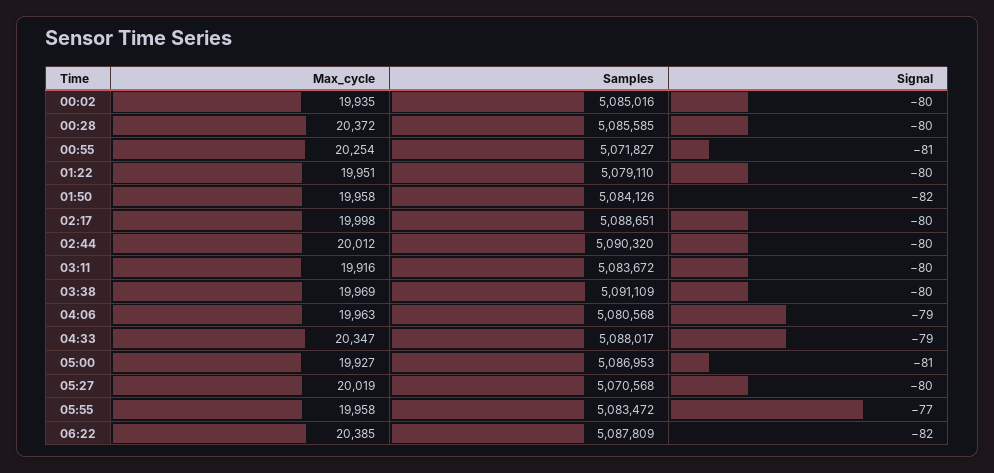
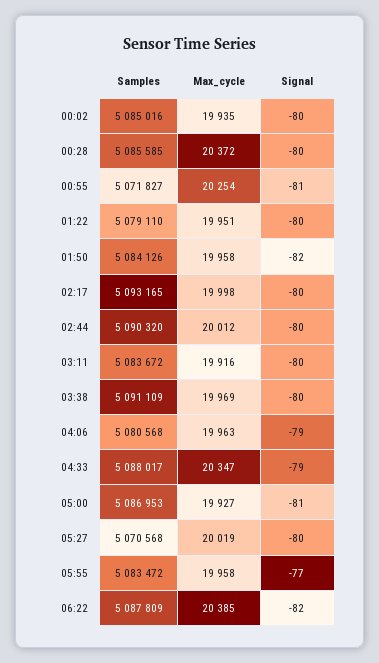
  {
    "Max_cycle": {
      "00:02": 19935,
      "00:28": 20372,
      "00:55": 20254,
      "01:22": 19951,
      "01:50": 19958,
      "02:17": 19998,
      "02:44": 20012,
      "03:11": 19916,
      "03:38": 19969,
      "04:06": 19963,
      "04:33": 20347,
      "05:00": 19927,
      "05:27": 20019,
      "05:55": 19958,
      "06:22": 20385
    },
    "Samples": {
      "00:02": 5085016,
      "00:28": 5085585,
      "00:55": 5071827,
      "01:22": 5079110,
      "01:50": 5084126,
-     "02:17": 5088651,
+     "02:17": 5093165,
      "02:44": 5090320,
      "03:11": 5083672,
      "03:38": 5091109,
      "04:06": 5080568,
      "04:33": 5088017,
      "05:00": 5086953,
      "05:27": 5070568,
      "05:55": 5083472,
      "06:22": 5087809
    },
    "Signal": {
      "00:02": -80,
      "00:28": -80,
      "00:55": -81,
      "01:22": -80,
      "01:50": -82,
      "02:17": -80,
      "02:44": -80,
      "03:11": -80,
      "03:38": -80,
      "04:06": -79,
      "04:33": -79,
      "05:00": -81,
      "05:27": -80,
      "05:55": -77,
      "06:22": -82
    }
  }

